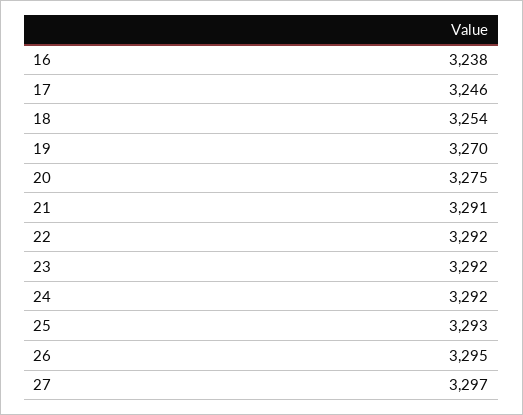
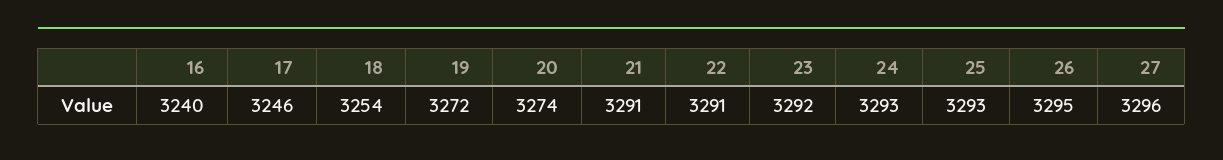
  {
-   "16": 3238,
+   "16": 3240,
    "17": 3246,
    "18": 3254,
-   "19": 3270,
+   "19": 3272,
-   "20": 3275,
+   "20": 3274,
    "21": 3291,
-   "22": 3292,
+   "22": 3291,
    "23": 3292,
-   "24": 3292,
+   "24": 3293,
    "25": 3293,
    "26": 3295,
-   "27": 3297
+   "27": 3296
  }

